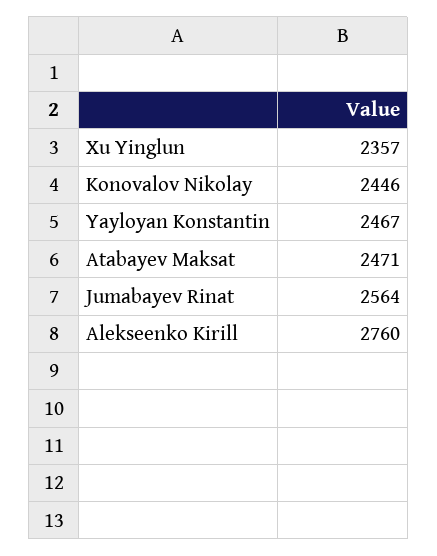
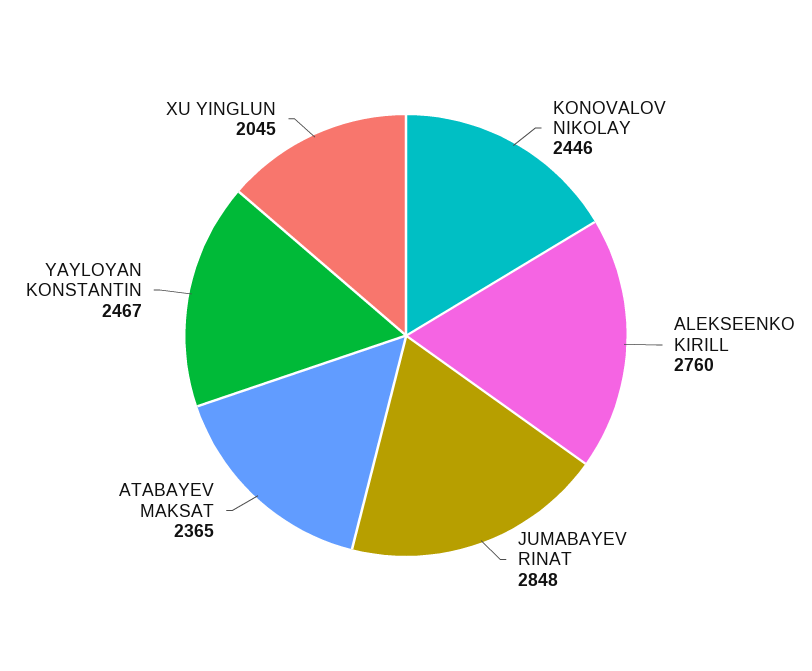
  {
-   "Xu Yinglun": 2357,
+   "Xu Yinglun": 2045,
    "Konovalov Nikolay": 2446,
    "Yayloyan Konstantin": 2467,
-   "Atabayev Maksat": 2471,
+   "Atabayev Maksat": 2365,
-   "Jumabayev Rinat": 2564,
+   "Jumabayev Rinat": 2848,
    "Alekseenko Kirill": 2760
  }

